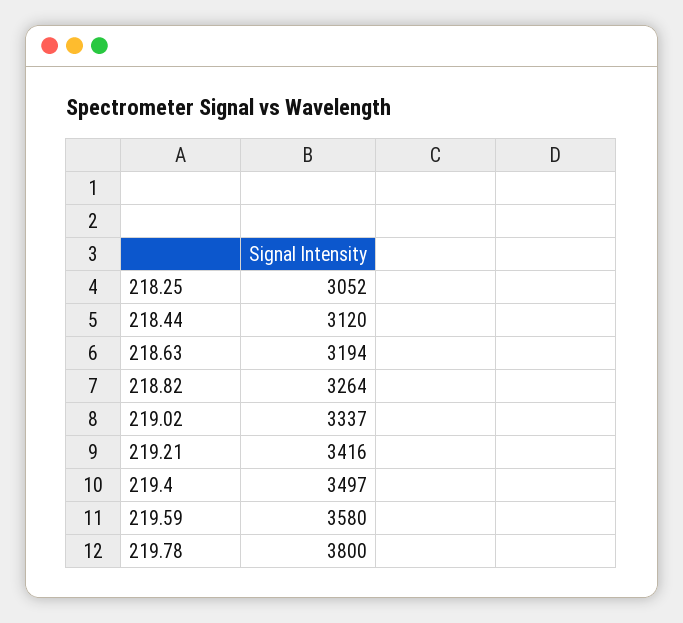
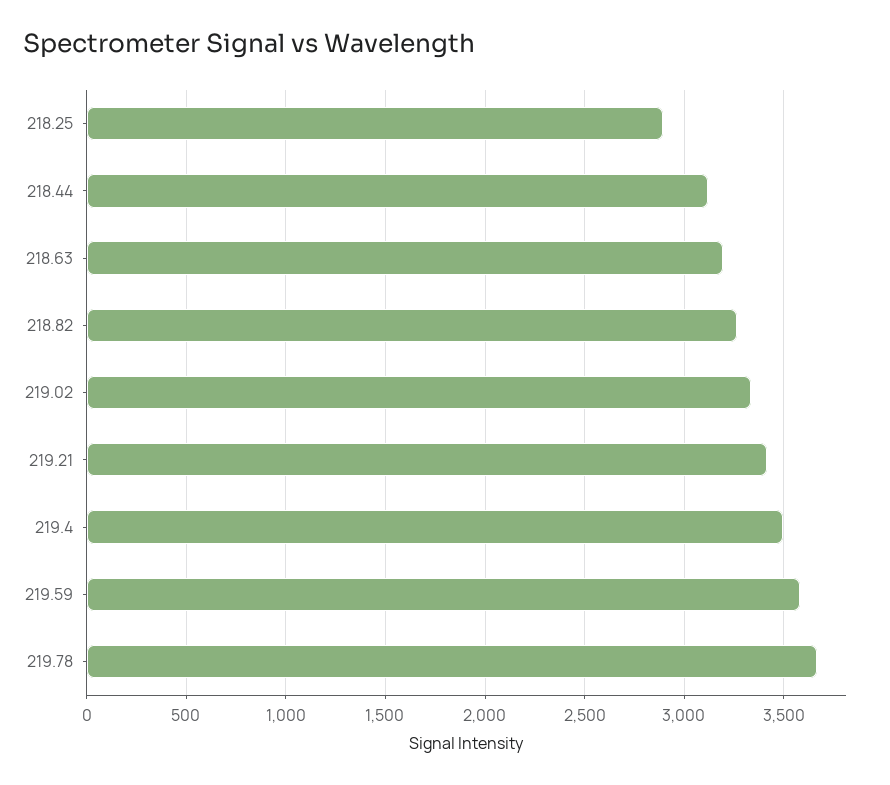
  {
-   "218.25": 3052,
+   "218.25": 2900,
    "218.44": 3120,
    "218.63": 3194,
    "218.82": 3264,
    "219.02": 3337,
    "219.21": 3416,
    "219.4": 3497,
    "219.59": 3580,
-   "219.78": 3800
+   "219.78": 3650
  }

